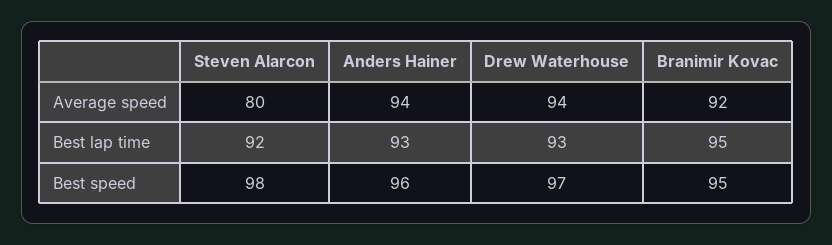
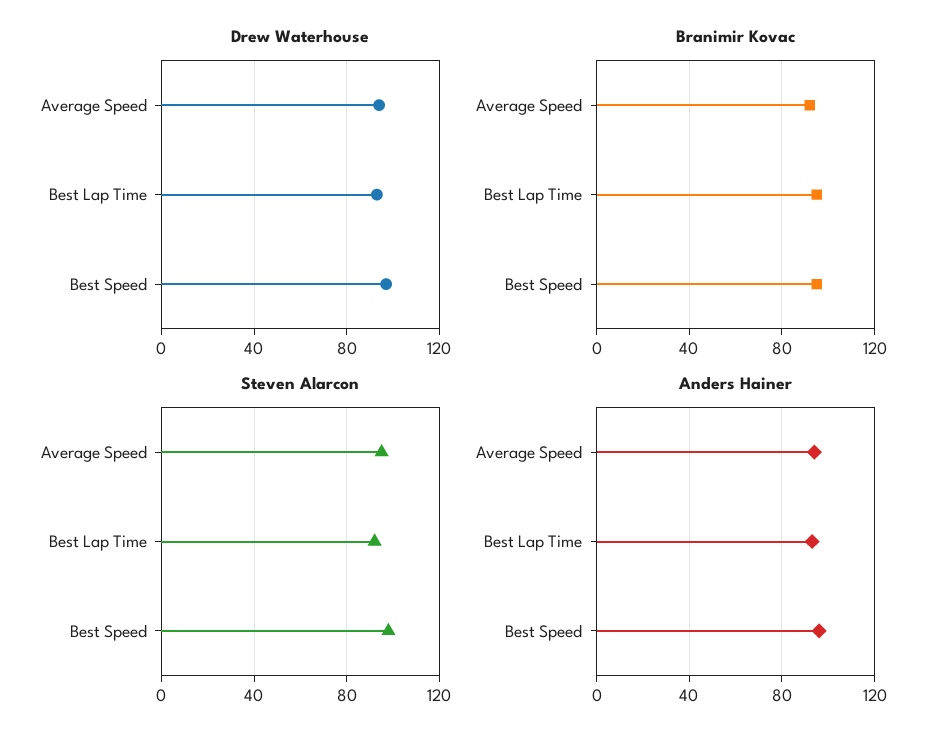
  {
    "Steven Alarcon": {
-     "Average speed": 80,
+     "Average speed": 95,
      "Best lap time": 92,
      "Best speed": 98
    },
    "Anders Hainer": {
      "Average speed": 94,
      "Best lap time": 93,
      "Best speed": 96
    },
    "Drew Waterhouse": {
      "Average speed": 94,
      "Best lap time": 93,
      "Best speed": 97
    },
    "Branimir Kovac": {
      "Average speed": 92,
      "Best lap time": 95,
      "Best speed": 95
    }
  }

